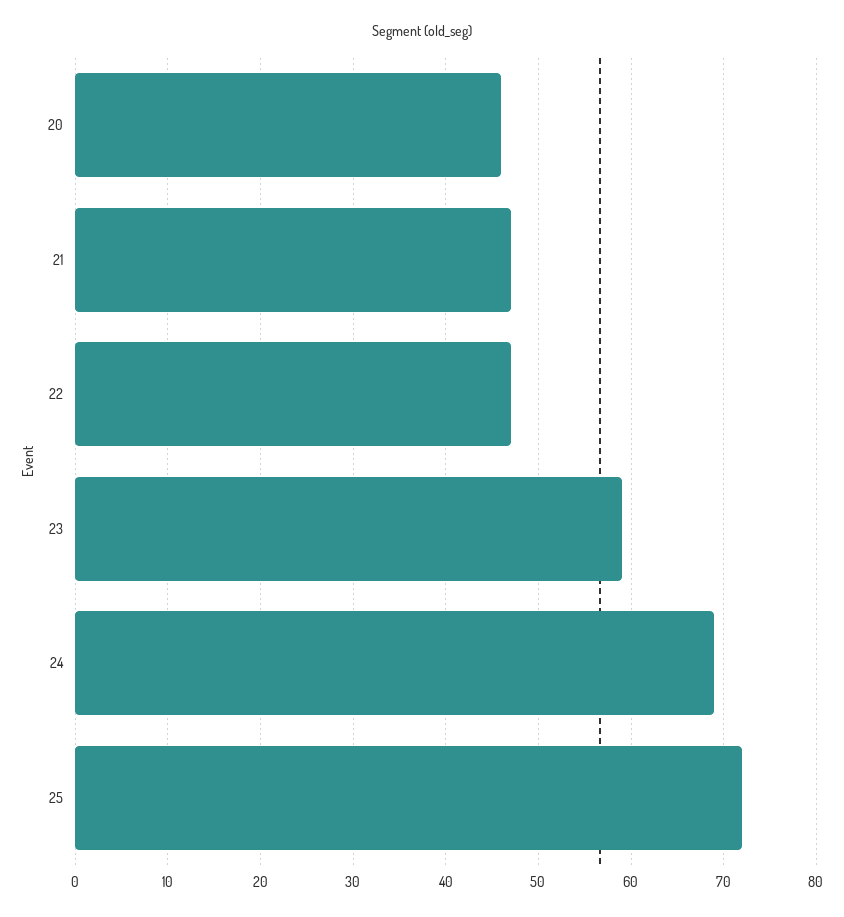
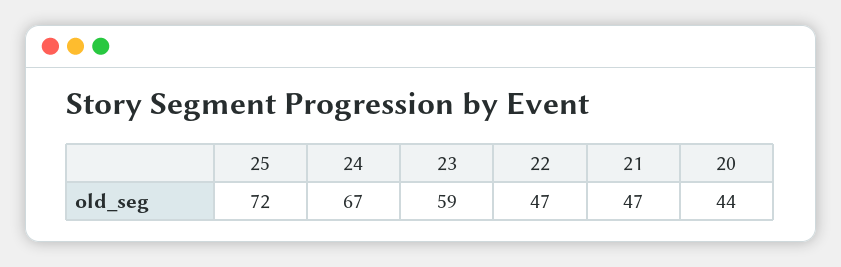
  {
-   "20": 46,
+   "20": 44,
    "21": 47,
    "22": 47,
    "23": 59,
-   "24": 69,
+   "24": 67,
    "25": 72
  }

